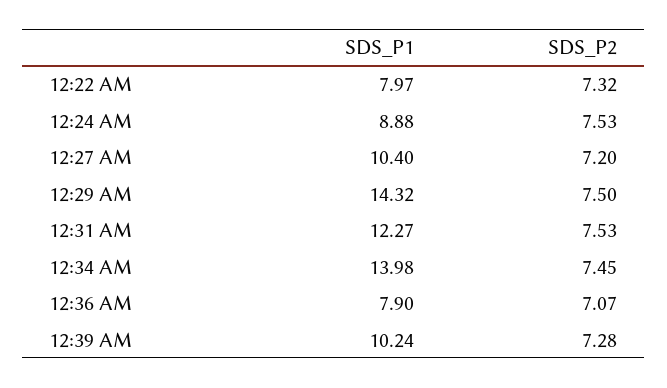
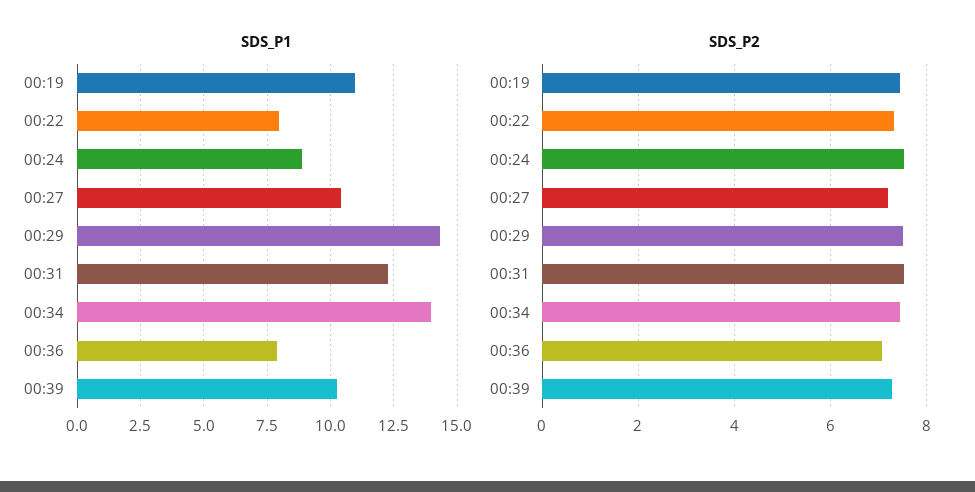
  {
    "SDS_P1": {
      "12:22 AM": 7.97,
      "12:24 AM": 8.88,
      "12:27 AM": 10.4,
      "12:29 AM": 14.32,
      "12:31 AM": 12.27,
      "12:34 AM": 13.98,
      "12:36 AM": 7.9,
-     "12:39 AM": 10.24
+     "12:39 AM": 10.24,
+     "00:19": 11
    },
    "SDS_P2": {
      "12:22 AM": 7.32,
      "12:24 AM": 7.53,
      "12:27 AM": 7.2,
      "12:29 AM": 7.5,
      "12:31 AM": 7.53,
      "12:34 AM": 7.45,
      "12:36 AM": 7.07,
-     "12:39 AM": 7.28
+     "12:39 AM": 7.28,
+     "00:19": 7.4
    }
  }

